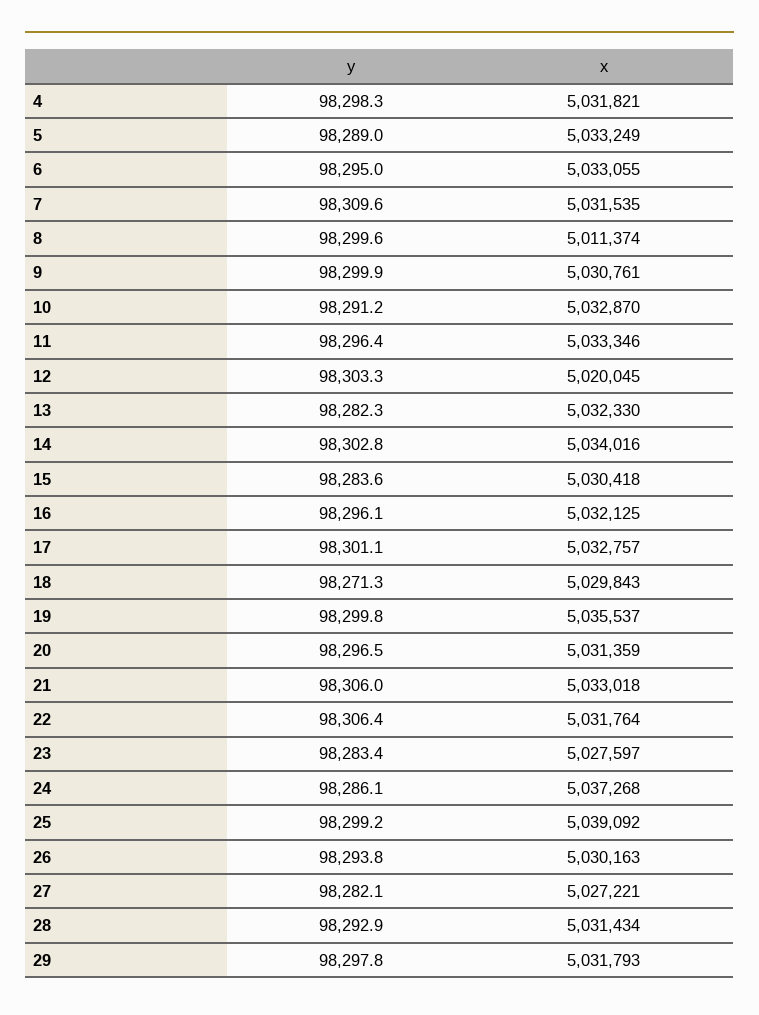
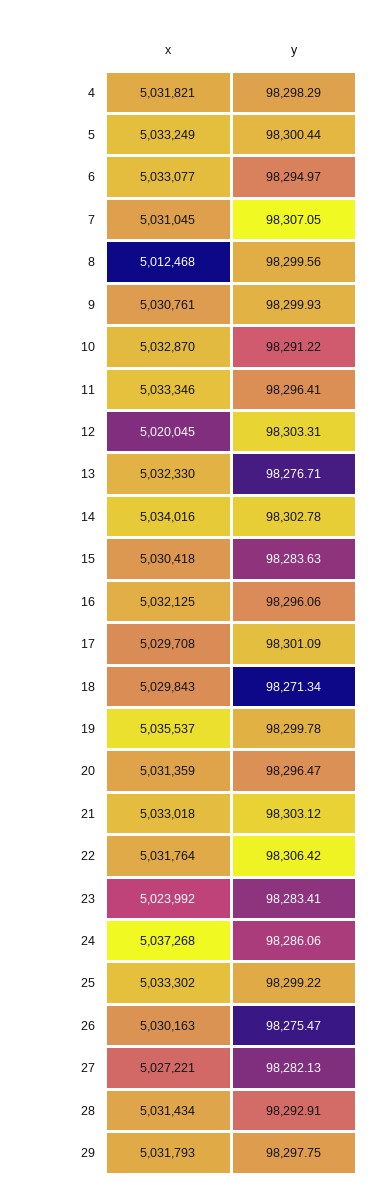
  {
    "y": {
      "4": 98298.29,
-     "5": 98289,
+     "5": 98300.44,
      "6": 98294.97,
-     "7": 98309.6,
+     "7": 98307.05,
      "8": 98299.56,
      "9": 98299.93,
      "10": 98291.22,
      "11": 98296.41,
      "12": 98303.31,
-     "13": 98282.3,
+     "13": 98276.71,
      "14": 98302.78,
      "15": 98283.63,
      "16": 98296.06,
      "17": 98301.09,
      "18": 98271.34,
      "19": 98299.78,
      "20": 98296.47,
-     "21": 98306,
+     "21": 98303.12,
      "22": 98306.42,
      "23": 98283.41,
      "24": 98286.06,
      "25": 98299.22,
-     "26": 98293.8,
+     "26": 98275.47,
      "27": 98282.13,
      "28": 98292.91,
      "29": 98297.75
    },
    "x": {
      "4": 5031821,
      "5": 5033249,
-     "6": 5033055,
+     "6": 5033077,
-     "7": 5031535,
+     "7": 5031045,
-     "8": 5011374,
+     "8": 5012468,
      "9": 5030761,
      "10": 5032870,
      "11": 5033346,
      "12": 5020045,
      "13": 5032330,
      "14": 5034016,
      "15": 5030418,
      "16": 5032125,
-     "17": 5032757,
+     "17": 5029708,
      "18": 5029843,
      "19": 5035537,
      "20": 5031359,
      "21": 5033018,
      "22": 5031764,
-     "23": 5027597,
+     "23": 5023992,
      "24": 5037268,
-     "25": 5039092,
+     "25": 5033302,
      "26": 5030163,
      "27": 5027221,
      "28": 5031434,
      "29": 5031793
    }
  }

